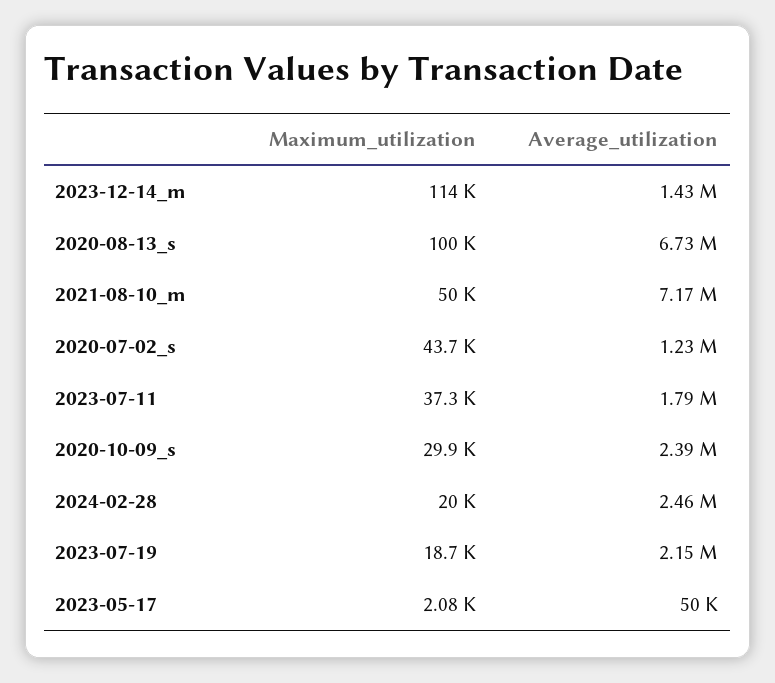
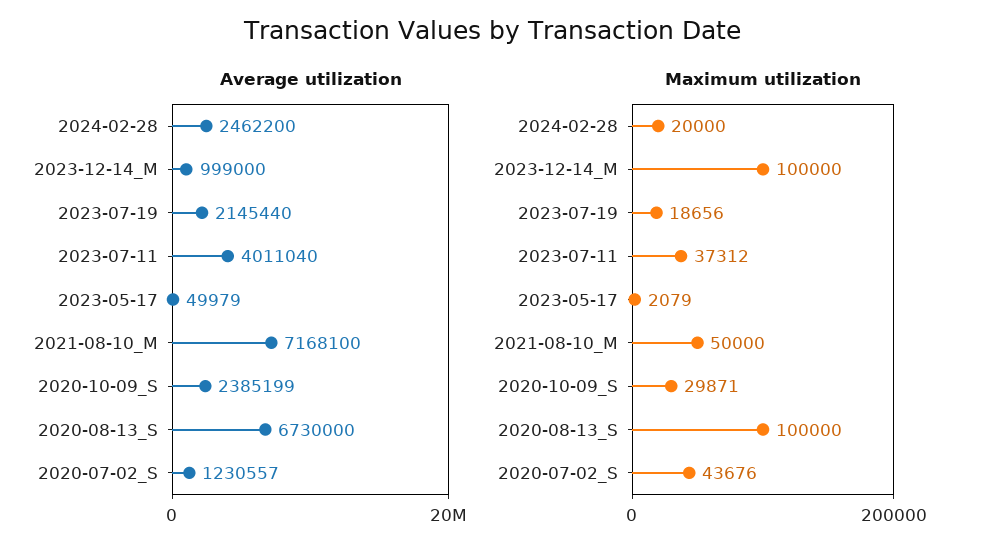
  {
    "Maximum_utilization": {
-     "2023-12-14_m": 114000,
+     "2023-12-14_m": 100000,
      "2020-08-13_s": 100000,
      "2021-08-10_m": 50000,
      "2020-07-02_s": 43676,
      "2023-07-11": 37312,
      "2020-10-09_s": 29871,
      "2024-02-28": 20000,
      "2023-07-19": 18656,
      "2023-05-17": 2079
    },
    "Average_utilization": {
-     "2023-12-14_m": 1430000,
+     "2023-12-14_m": 999000,
      "2020-08-13_s": 6730000,
      "2021-08-10_m": 7168100,
      "2020-07-02_s": 1230557,
-     "2023-07-11": 1790000,
+     "2023-07-11": 4011040,
      "2020-10-09_s": 2385199,
      "2024-02-28": 2462200,
      "2023-07-19": 2145440,
      "2023-05-17": 49979
    }
  }

